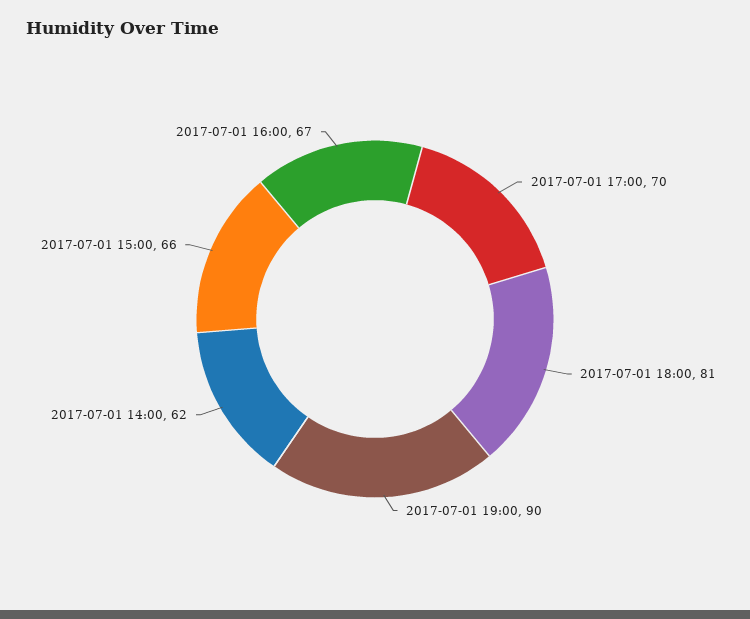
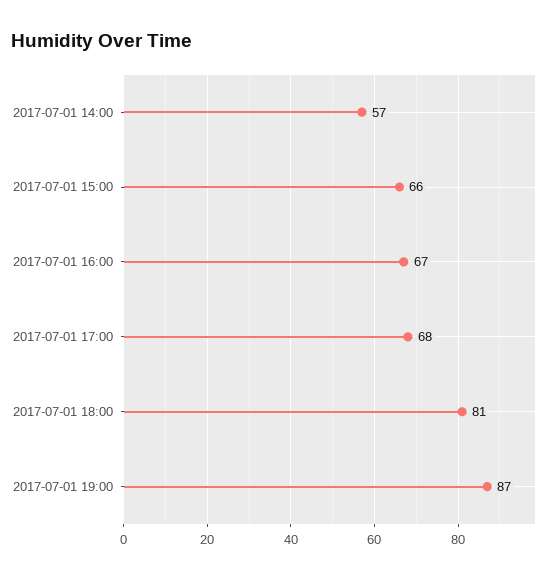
  {
-   "2017-07-01 17:00": 70,
+   "2017-07-01 17:00": 68,
    "2017-07-01 18:00": 81,
-   "2017-07-01 19:00": 90,
+   "2017-07-01 19:00": 87,
-   "2017-07-01 14:00": 62,
+   "2017-07-01 14:00": 57,
    "2017-07-01 15:00": 66,
    "2017-07-01 16:00": 67
  }

